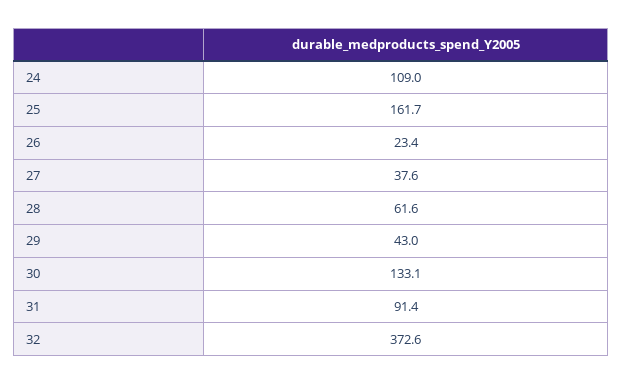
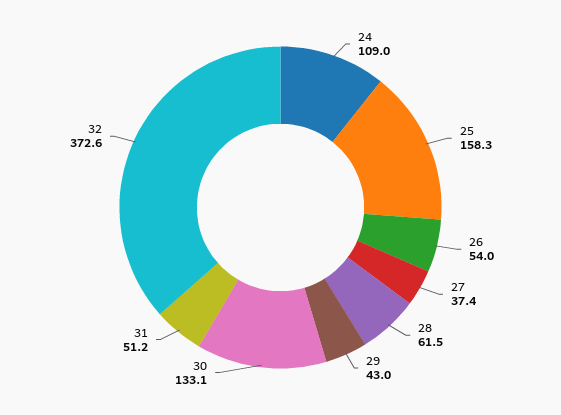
  {
    "24": 109,
-   "25": 161.7,
+   "25": 158.3,
-   "26": 23.4,
+   "26": 54,
-   "27": 37.6,
+   "27": 37.4,
-   "28": 61.6,
+   "28": 61.5,
    "29": 43,
    "30": 133.1,
-   "31": 91.4,
+   "31": 51.2,
    "32": 372.6
  }

